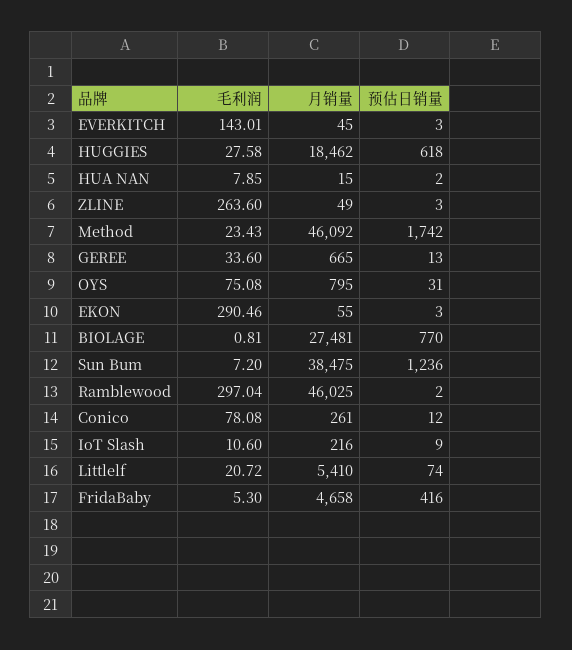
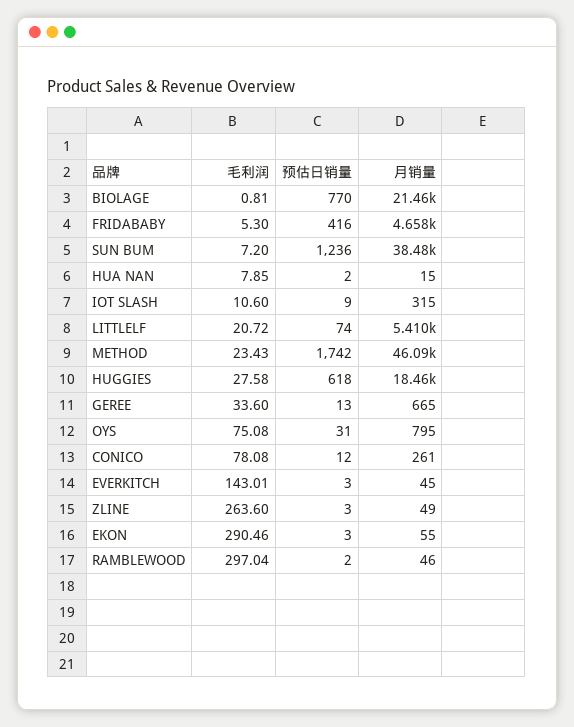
  {
    "毛利润": {
      "EVERKITCH": 143.01,
      "HUGGIES": 27.58,
      "HUA NAN": 7.85,
      "ZLINE": 263.6,
      "Method": 23.43,
      "GEREE": 33.6,
      "OYS": 75.08,
      "EKON": 290.46,
      "BIOLAGE": 0.81,
      "Sun Bum": 7.2,
      "Ramblewood": 297.04,
      "Conico": 78.08,
      "IoT Slash": 10.6,
      "Littlelf": 20.72,
      "FridaBaby": 5.3
    },
    "月销量": {
      "EVERKITCH": 45,
      "HUGGIES": 18462,
      "HUA NAN": 15,
      "ZLINE": 49,
      "Method": 46092,
      "GEREE": 665,
      "OYS": 795,
      "EKON": 55,
-     "BIOLAGE": 27481,
+     "BIOLAGE": 21460,
      "Sun Bum": 38475,
-     "Ramblewood": 46025,
+     "Ramblewood": 46,
      "Conico": 261,
-     "IoT Slash": 216,
+     "IoT Slash": 315,
      "Littlelf": 5410,
      "FridaBaby": 4658
    },
    "预估日销量": {
      "EVERKITCH": 3,
      "HUGGIES": 618,
      "HUA NAN": 2,
      "ZLINE": 3,
      "Method": 1742,
      "GEREE": 13,
      "OYS": 31,
      "EKON": 3,
      "BIOLAGE": 770,
      "Sun Bum": 1236,
      "Ramblewood": 2,
      "Conico": 12,
      "IoT Slash": 9,
      "Littlelf": 74,
      "FridaBaby": 416
    }
  }

